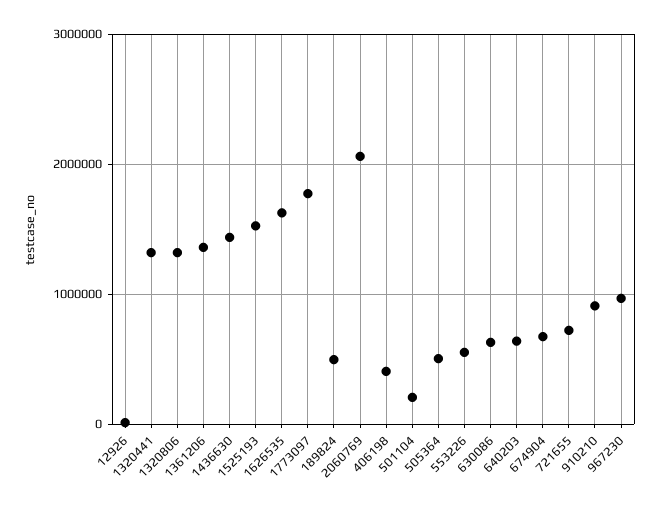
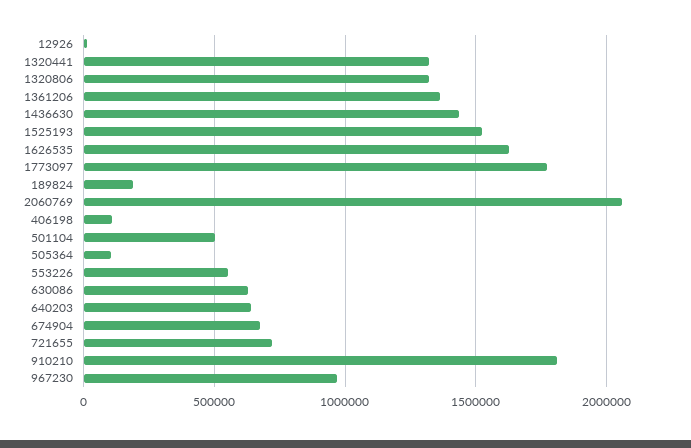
  {
    "12926": 0,
    "1320441": 1300000,
    "1320806": 1300000,
    "1361206": 1350000,
    "1436630": 1450000,
    "1525193": 1550000,
    "1626535": 1650000,
    "1773097": 1750000,
-   "189824": 500000,
+   "189824": 200000,
    "2060769": 2050000,
-   "406198": 400000,
+   "406198": 100000,
-   "501104": 200000,
+   "501104": 500000,
-   "505364": 500000,
+   "505364": 100000,
    "553226": 550000,
    "630086": 650000,
    "640203": 650000,
    "674904": 650000,
    "721655": 700000,
-   "910210": 900000,
+   "910210": 1800000,
    "967230": 950000
  }

